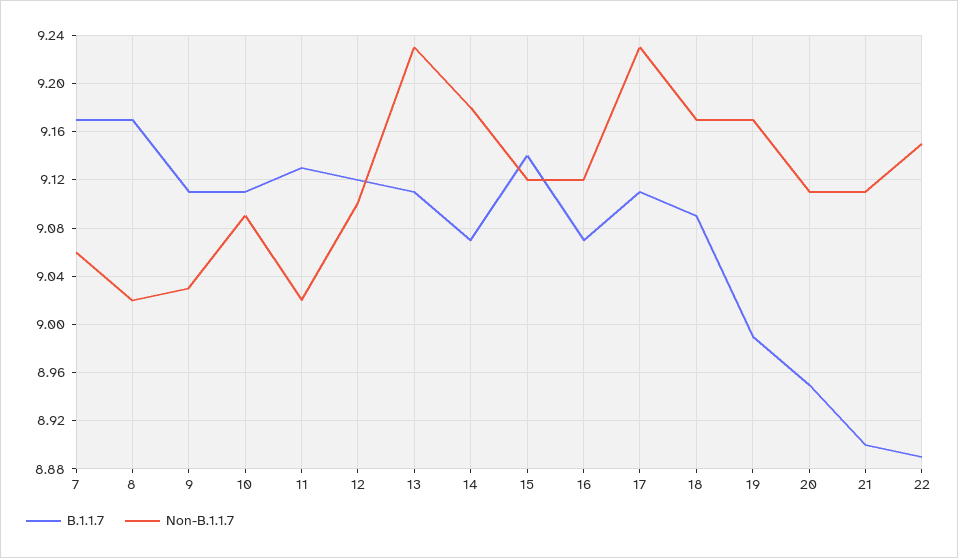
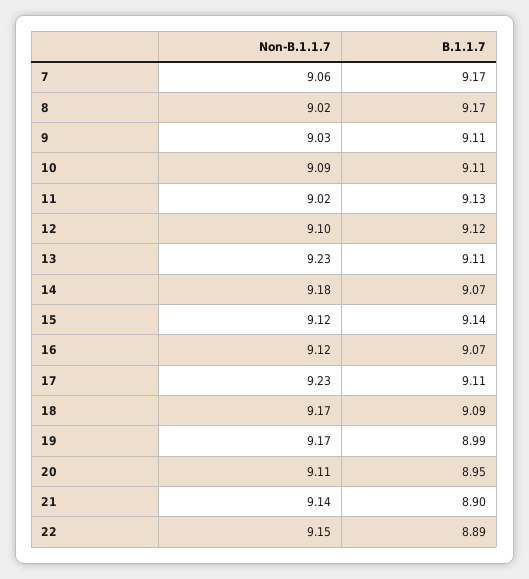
  {
    "B.1.1.7": {
      "7": 9.17,
      "8": 9.17,
      "9": 9.11,
      "10": 9.11,
      "11": 9.13,
      "12": 9.12,
      "13": 9.11,
      "14": 9.07,
      "15": 9.14,
      "16": 9.07,
      "17": 9.11,
      "18": 9.09,
      "19": 8.99,
      "20": 8.95,
      "21": 8.9,
      "22": 8.89
    },
    "Non-B.1.1.7": {
      "7": 9.06,
      "8": 9.02,
      "9": 9.03,
      "10": 9.09,
      "11": 9.02,
      "12": 9.1,
      "13": 9.23,
      "14": 9.18,
      "15": 9.12,
      "16": 9.12,
      "17": 9.23,
      "18": 9.17,
      "19": 9.17,
      "20": 9.11,
-     "21": 9.11,
+     "21": 9.14,
      "22": 9.15
    }
  }

